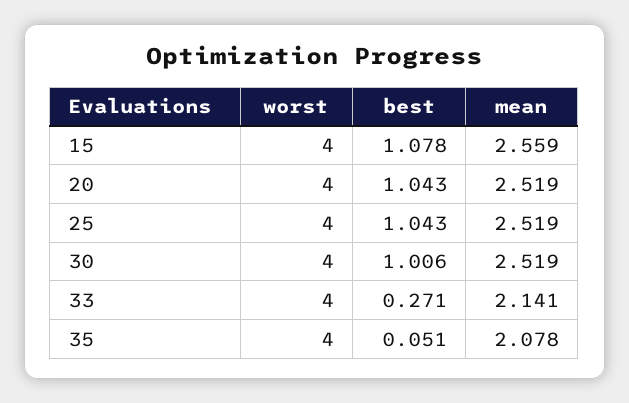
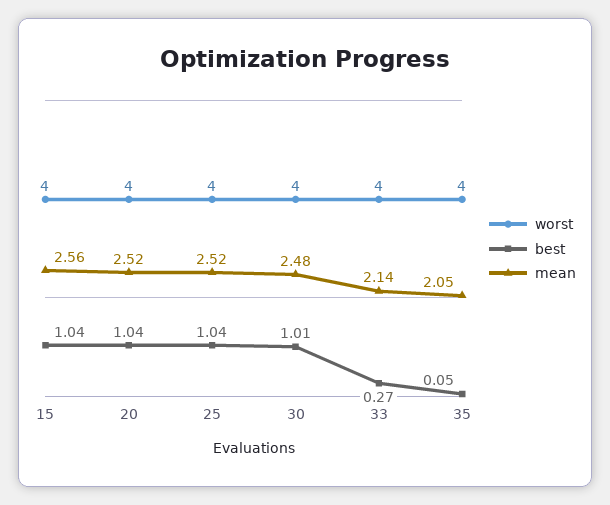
  {
    "worst": {
      "15": 4,
      "20": 4,
      "25": 4,
      "30": 4,
      "33": 4,
      "35": 4
    },
    "best": {
-     "15": 1.078,
+     "15": 1.04,
      "20": 1.043,
      "25": 1.043,
      "30": 1.006,
      "33": 0.271,
      "35": 0.051
    },
    "mean": {
      "15": 2.559,
      "20": 2.519,
      "25": 2.519,
-     "30": 2.519,
+     "30": 2.48,
      "33": 2.141,
-     "35": 2.078
+     "35": 2.05
    }
  }

